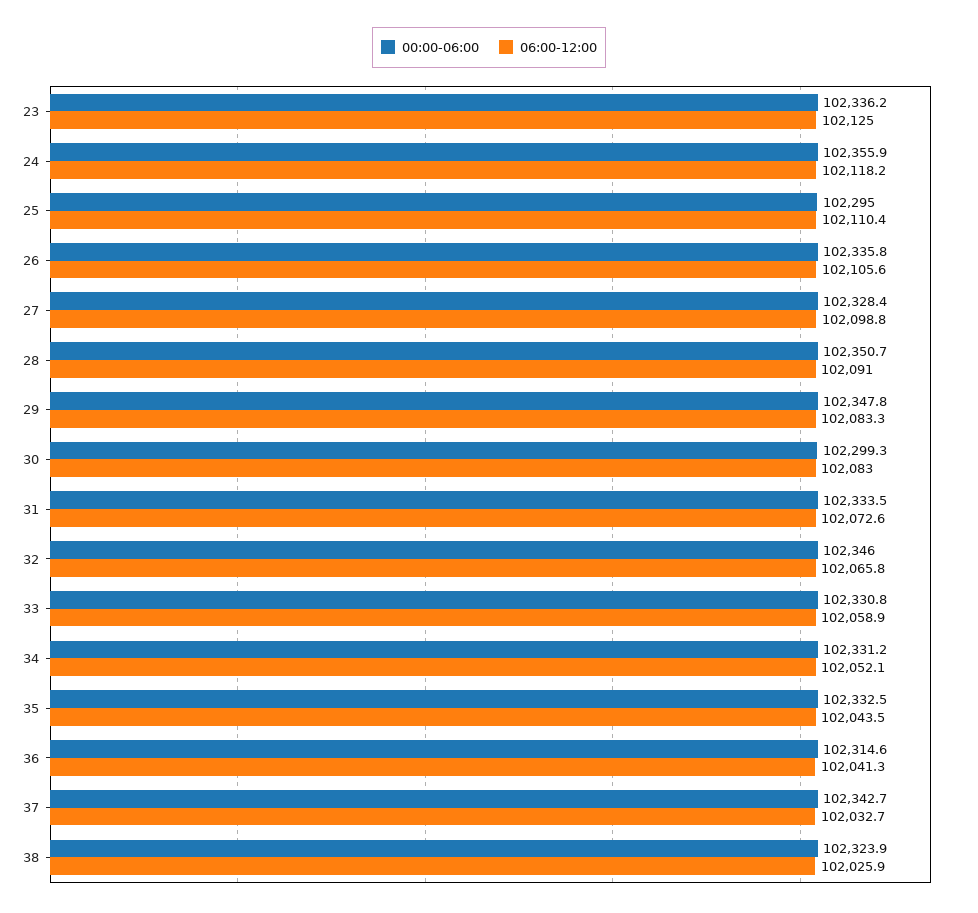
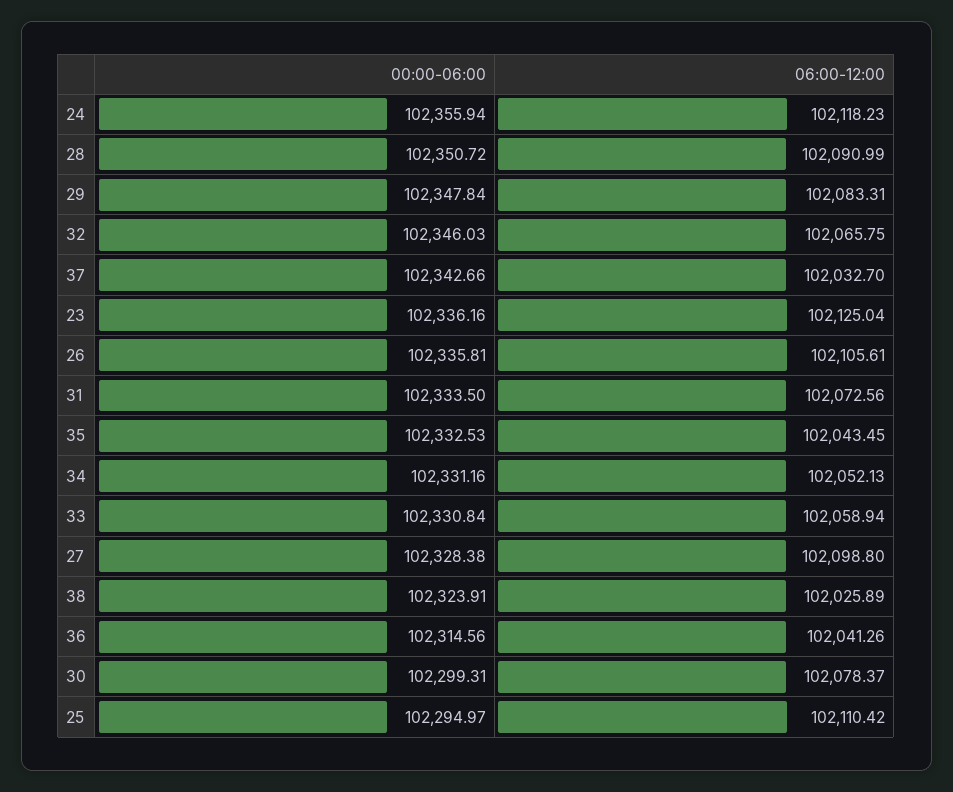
  {
    "00:00-06:00": {
      "23": 102336.16,
      "24": 102355.94,
      "25": 102294.97,
      "26": 102335.81,
      "27": 102328.38,
      "28": 102350.72,
      "29": 102347.84,
      "30": 102299.31,
      "31": 102333.5,
      "32": 102346.03,
      "33": 102330.84,
      "34": 102331.16,
      "35": 102332.53,
      "36": 102314.56,
      "37": 102342.66,
      "38": 102323.91
    },
    "06:00-12:00": {
      "23": 102125.04,
      "24": 102118.23,
      "25": 102110.42,
      "26": 102105.61,
      "27": 102098.8,
      "28": 102090.99,
      "29": 102083.31,
-     "30": 102083,
+     "30": 102078.37,
      "31": 102072.56,
      "32": 102065.75,
      "33": 102058.94,
      "34": 102052.13,
      "35": 102043.45,
      "36": 102041.26,
      "37": 102032.7,
      "38": 102025.89
    }
  }

